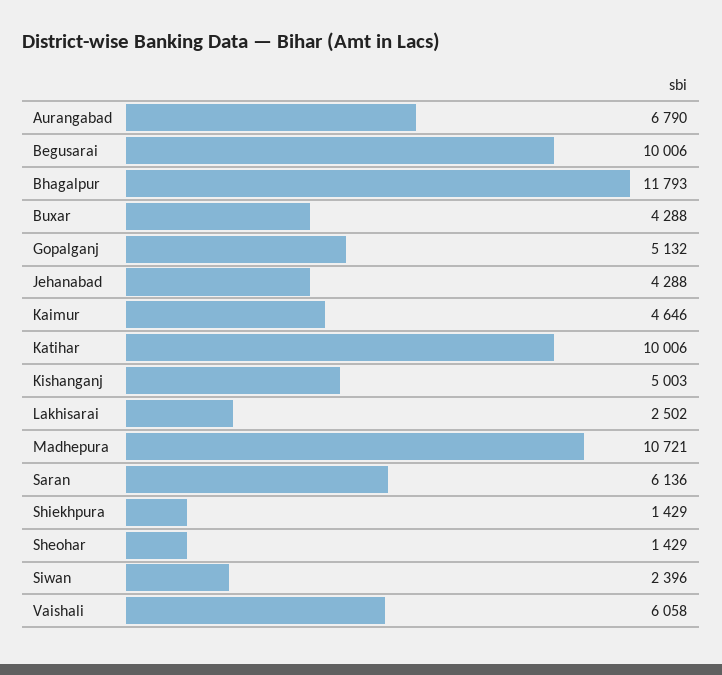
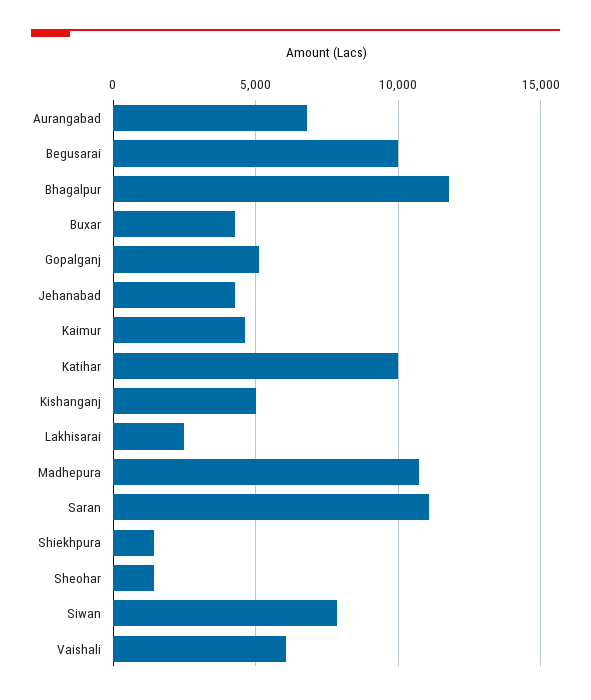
  {
    "Aurangabad": 6790,
    "Begusarai": 10006,
    "Bhagalpur": 11793,
    "Buxar": 4288,
    "Gopalganj": 5132,
    "Jehanabad": 4288,
    "Kaimur": 4646,
    "Katihar": 10006,
    "Kishanganj": 5003,
    "Lakhisarai": 2502,
    "Madhepura": 10721,
-   "Saran": 6136,
+   "Saran": 11000,
    "Shiekhpura": 1429,
    "Sheohar": 1429,
-   "Siwan": 2396,
+   "Siwan": 8000,
    "Vaishali": 6058
  }

